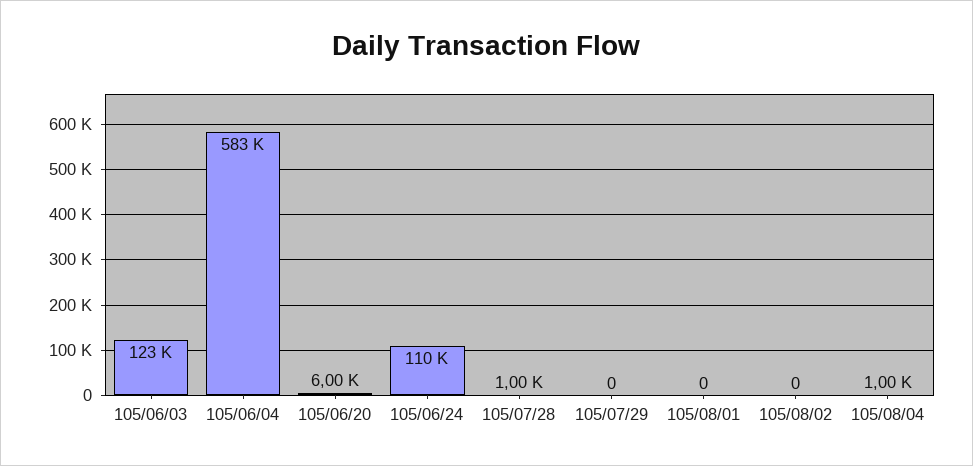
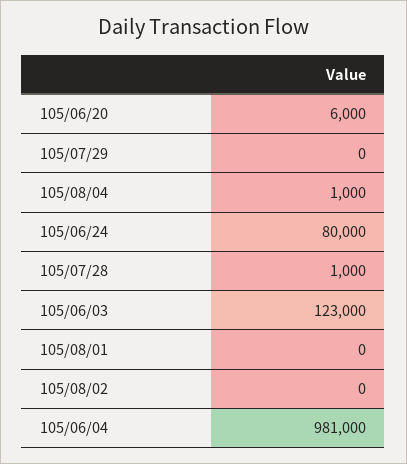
  {
    "105/06/03": 123000,
-   "105/06/04": 583000,
+   "105/06/04": 981000,
    "105/06/20": 6000,
-   "105/06/24": 110000,
+   "105/06/24": 80000,
    "105/07/28": 1000,
    "105/07/29": 0,
    "105/08/01": 0,
    "105/08/02": 0,
    "105/08/04": 1000
  }

